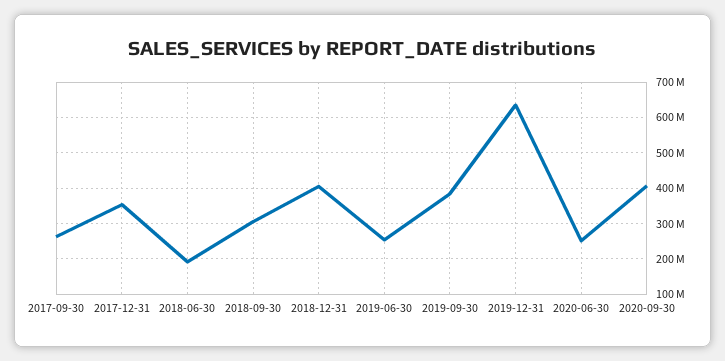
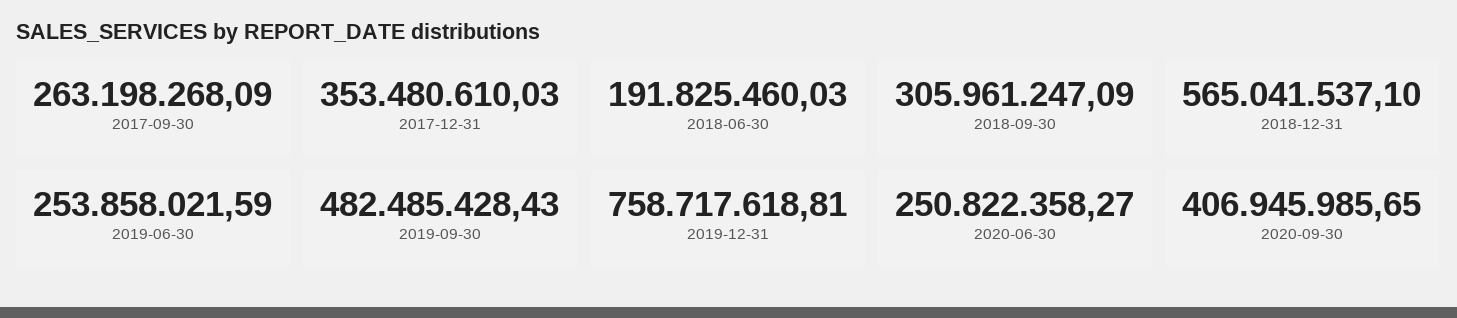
  {
    "2017-09-30": 263198268.09,
    "2017-12-31": 353480610.03,
    "2018-06-30": 191825460.03,
    "2018-09-30": 305961247.09,
-   "2018-12-31": 400000000,
+   "2018-12-31": 565041537.1,
    "2019-06-30": 253858021.59,
-   "2019-09-30": 380000000,
+   "2019-09-30": 482485428.43,
-   "2019-12-31": 640000000,
+   "2019-12-31": 758717618.81,
    "2020-06-30": 250822358.27,
    "2020-09-30": 406945985.65
  }

